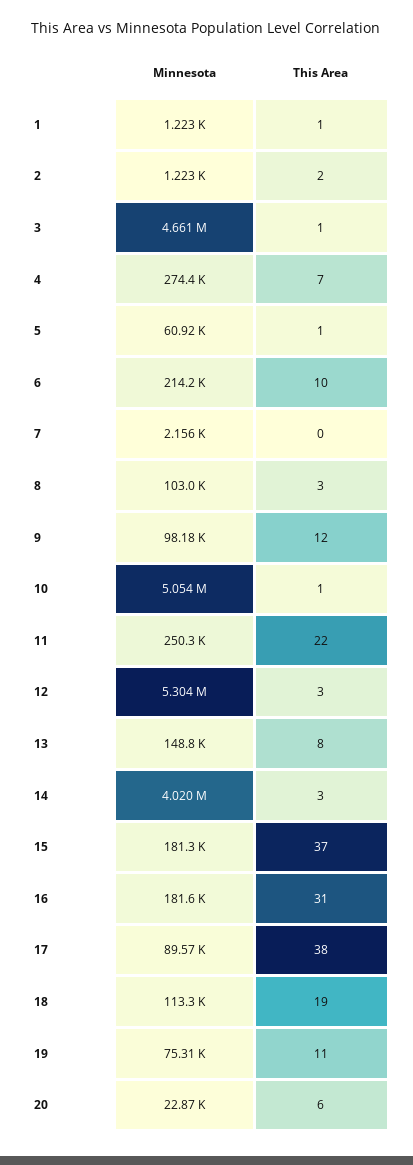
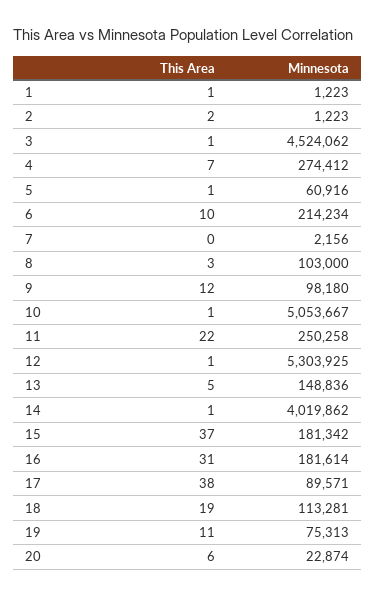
  {
    "Minnesota": {
      "1": 1223,
      "2": 1223,
-     "3": 4661000,
+     "3": 4524062,
      "4": 274412,
      "5": 60916,
      "6": 214234,
      "7": 2156,
      "8": 103000,
      "9": 98180,
      "10": 5053667,
      "11": 250258,
      "12": 5303925,
      "13": 148836,
      "14": 4019862,
      "15": 181342,
      "16": 181614,
      "17": 89571,
      "18": 113281,
      "19": 75313,
      "20": 22874
    },
    "This Area": {
      "1": 1,
      "2": 2,
      "3": 1,
      "4": 7,
      "5": 1,
      "6": 10,
      "7": 0,
      "8": 3,
      "9": 12,
      "10": 1,
      "11": 22,
-     "12": 3,
+     "12": 1,
-     "13": 8,
+     "13": 5,
-     "14": 3,
+     "14": 1,
      "15": 37,
      "16": 31,
      "17": 38,
      "18": 19,
      "19": 11,
      "20": 6
    }
  }

